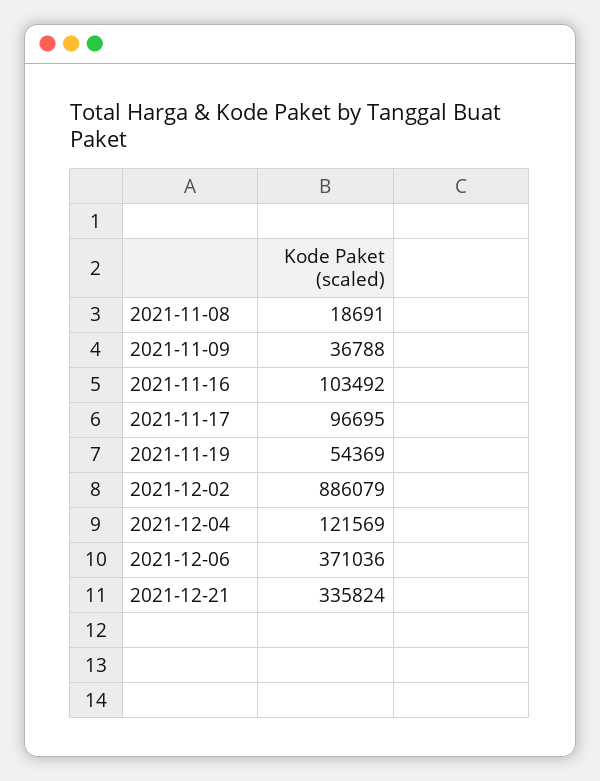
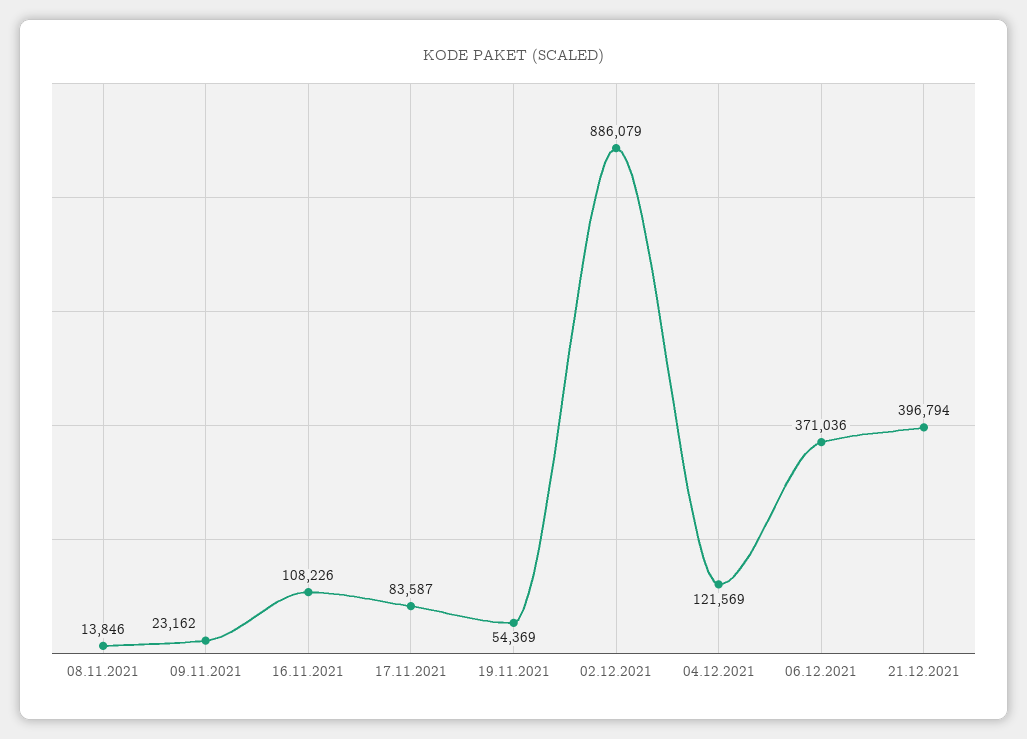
  {
-   "2021-11-08": 18691,
+   "2021-11-08": 13846,
-   "2021-11-09": 36788,
+   "2021-11-09": 23162,
-   "2021-11-16": 103492,
+   "2021-11-16": 108226,
-   "2021-11-17": 96695,
+   "2021-11-17": 83587,
    "2021-11-19": 54369,
    "2021-12-02": 886079,
    "2021-12-04": 121569,
    "2021-12-06": 371036,
-   "2021-12-21": 335824
+   "2021-12-21": 396794
  }

